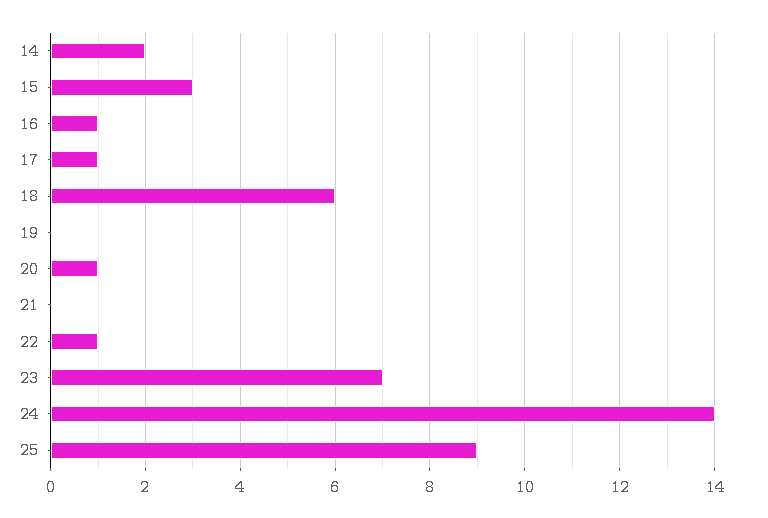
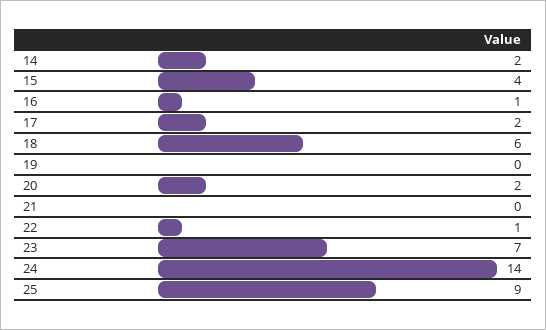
  {
    "14": 2,
-   "15": 3,
+   "15": 4,
    "16": 1,
-   "17": 1,
+   "17": 2,
    "18": 6,
    "19": 0,
-   "20": 1,
+   "20": 2,
    "21": 0,
    "22": 1,
    "23": 7,
    "24": 14,
    "25": 9
  }

